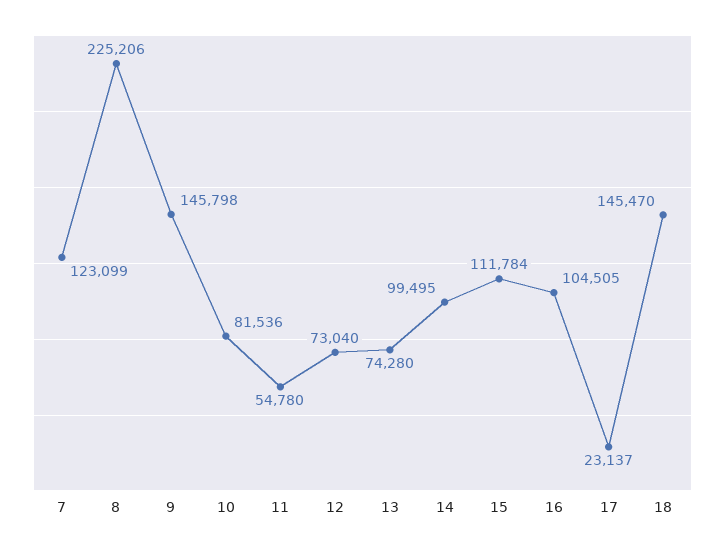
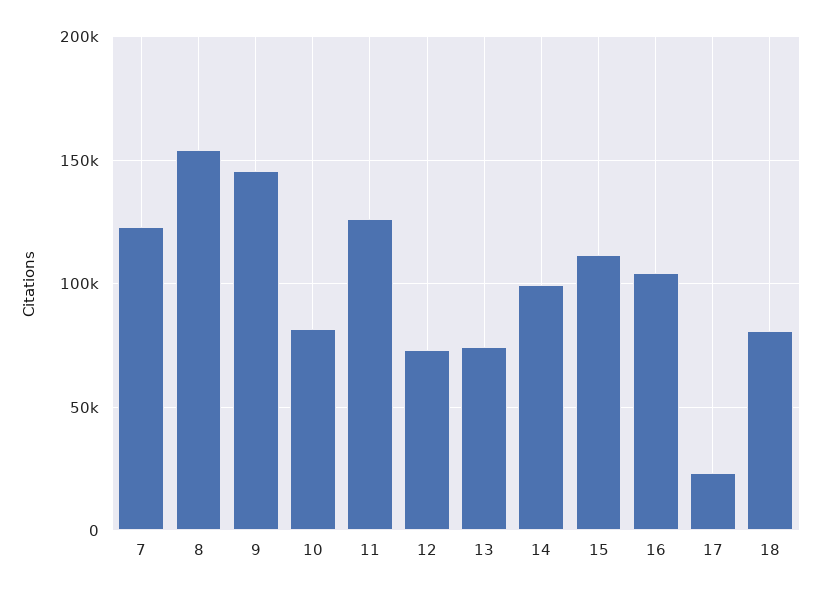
  {
    "7": 123099,
-   "8": 225206,
+   "8": 155000,
    "9": 145798,
    "10": 81536,
-   "11": 54780,
+   "11": 125000,
    "12": 73040,
    "13": 74280,
    "14": 99495,
    "15": 111784,
    "16": 104505,
    "17": 23137,
-   "18": 145470
+   "18": 80000
  }

